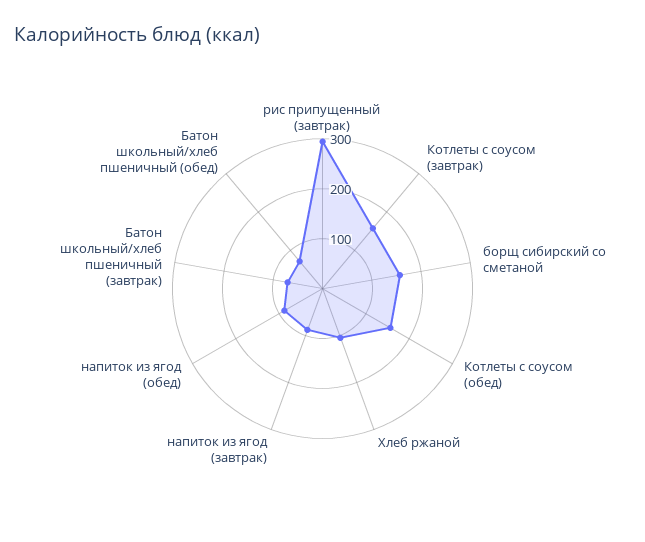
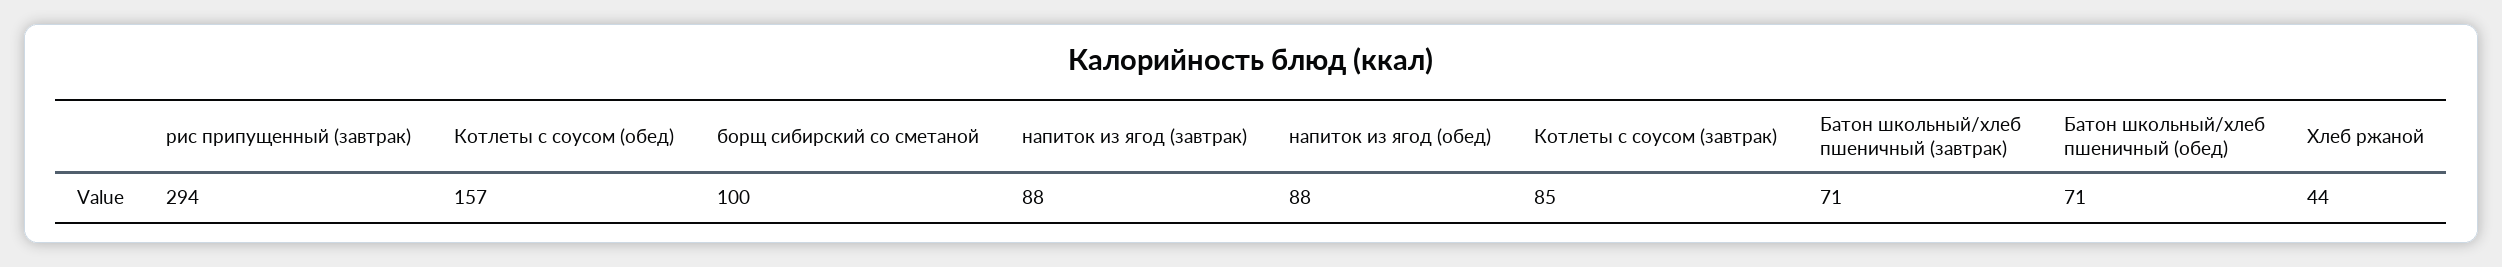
  {
    "рис припущенный (завтрак)": 294,
-   "Котлеты с соусом (завтрак)": 160,
+   "Котлеты с соусом (завтрак)": 85,
-   "борщ сибирский со сметаной": 160,
+   "борщ сибирский со сметаной": 100,
    "Котлеты с соусом (обед)": 157,
-   "Хлеб ржаной": 100,
+   "Хлеб ржаной": 44,
    "напиток из ягод (завтрак)": 88,
    "напиток из ягод (обед)": 88,
    "Батон школьный/хлеб пшеничный (завтрак)": 71,
    "Батон школьный/хлеб пшеничный (обед)": 71
  }

